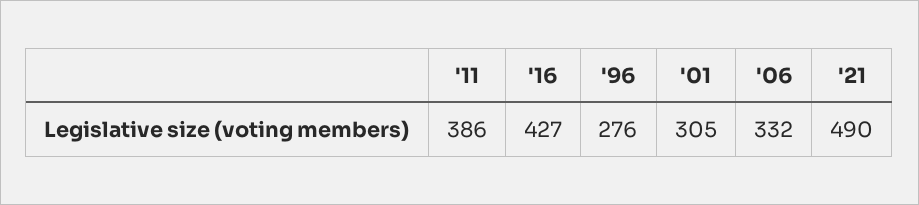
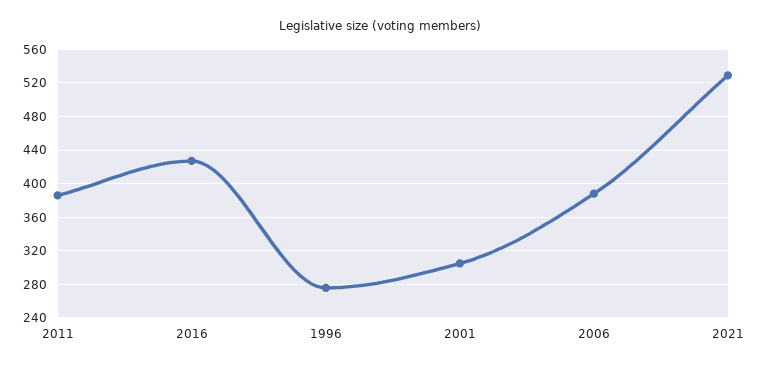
  {
    "'11": 386,
    "'16": 427,
    "'96": 276,
    "'01": 305,
-   "'06": 332,
+   "'06": 390,
-   "'21": 490
+   "'21": 530
  }

